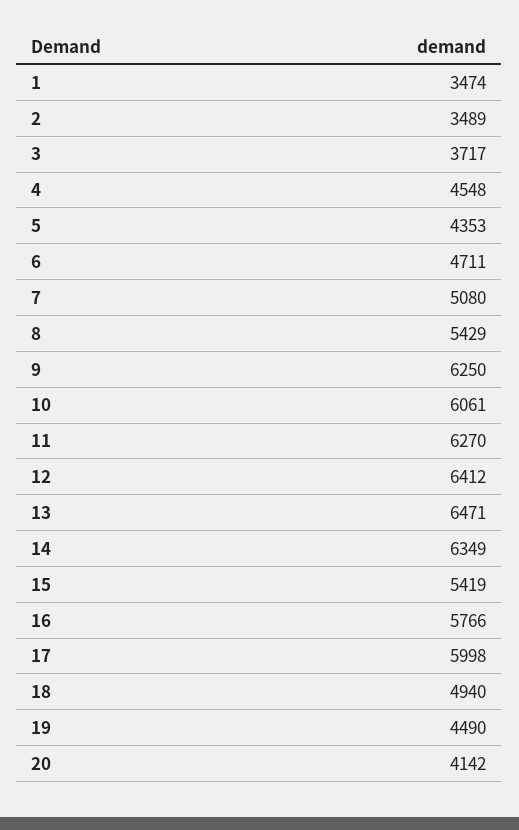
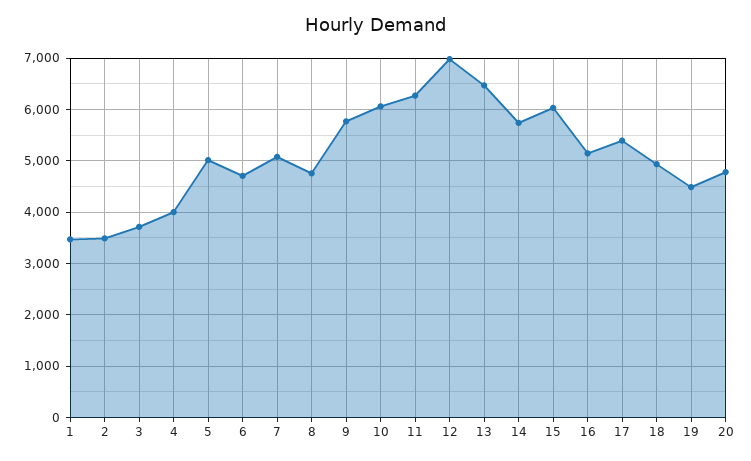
  {
    "1": 3474,
    "2": 3489,
    "3": 3717,
-   "4": 4548,
+   "4": 4000,
-   "5": 4353,
+   "5": 5000,
    "6": 4711,
    "7": 5080,
-   "8": 5429,
+   "8": 4800,
-   "9": 6250,
+   "9": 5800,
    "10": 6061,
    "11": 6270,
-   "12": 6412,
+   "12": 7000,
    "13": 6471,
-   "14": 6349,
+   "14": 5800,
-   "15": 5419,
+   "15": 6000,
-   "16": 5766,
+   "16": 5200,
-   "17": 5998,
+   "17": 5400,
    "18": 4940,
    "19": 4490,
-   "20": 4142
+   "20": 4800
  }

